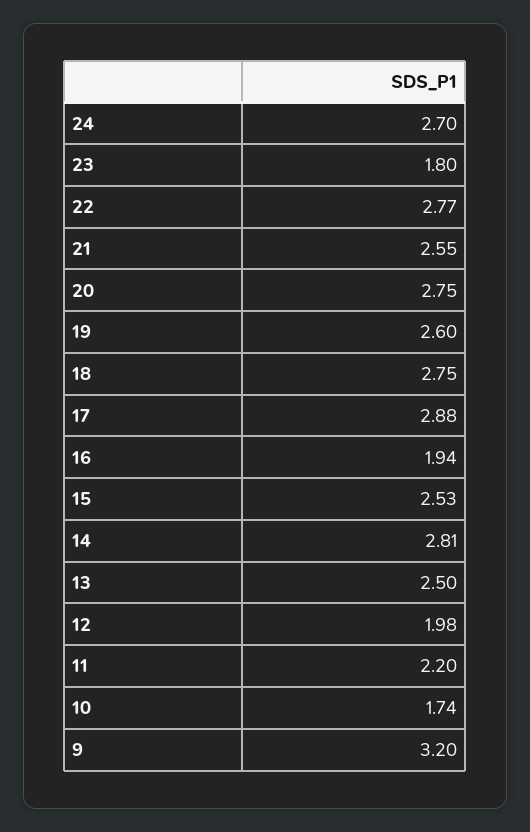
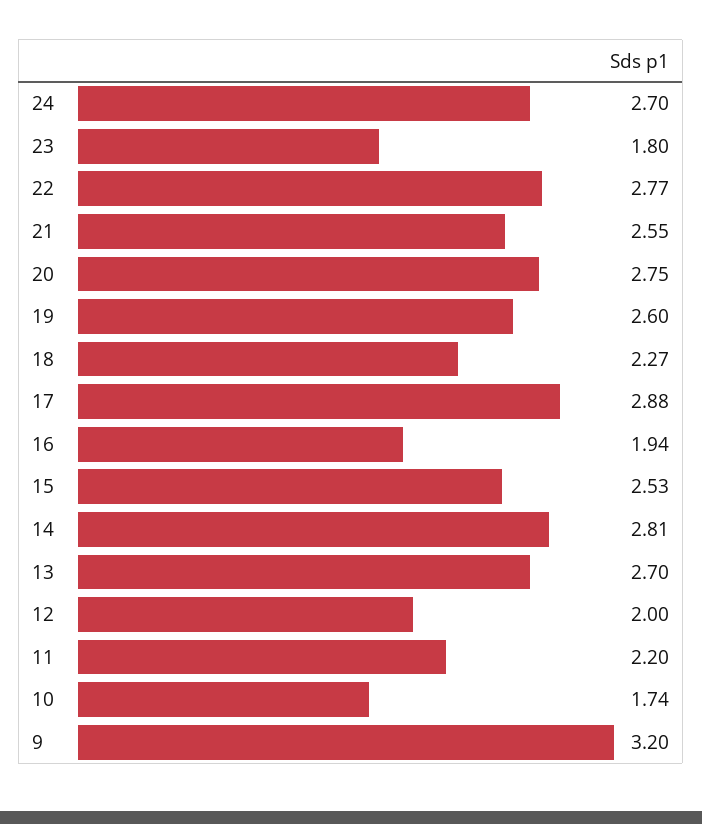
  {
    "24": 2.7,
    "23": 1.8,
    "22": 2.77,
    "21": 2.55,
    "20": 2.75,
    "19": 2.6,
-   "18": 2.75,
+   "18": 2.27,
    "17": 2.88,
    "16": 1.94,
    "15": 2.53,
    "14": 2.81,
-   "13": 2.5,
+   "13": 2.7,
-   "12": 1.98,
+   "12": 2,
    "11": 2.2,
    "10": 1.74,
    "9": 3.2
  }

